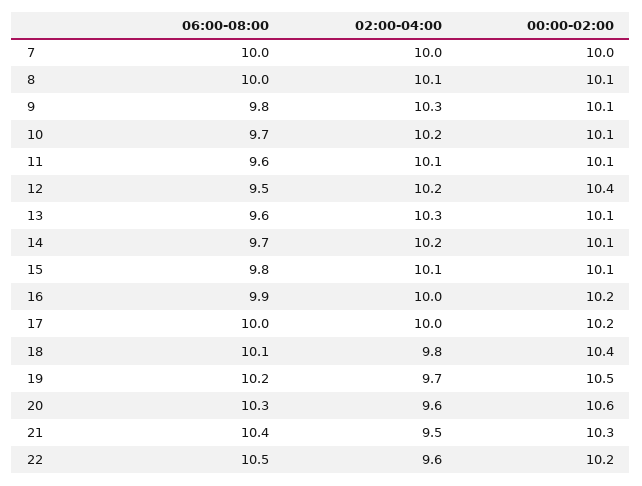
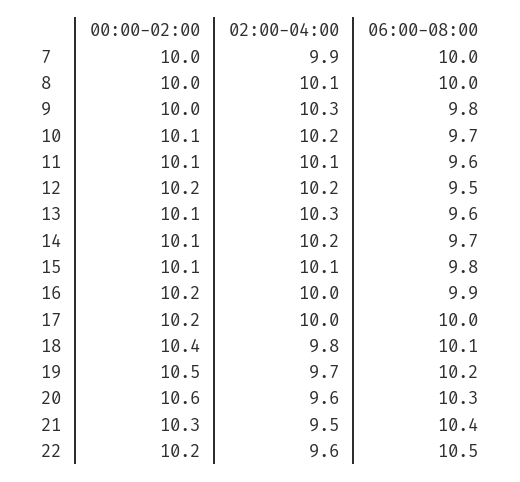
  {
    "06:00-08:00": {
      "7": 10,
      "8": 10,
      "9": 9.8,
      "10": 9.7,
      "11": 9.6,
      "12": 9.5,
      "13": 9.6,
      "14": 9.7,
      "15": 9.8,
      "16": 9.9,
      "17": 10,
      "18": 10.1,
      "19": 10.2,
      "20": 10.3,
      "21": 10.4,
      "22": 10.5
    },
    "02:00-04:00": {
-     "7": 10,
+     "7": 9.9,
      "8": 10.1,
      "9": 10.3,
      "10": 10.2,
      "11": 10.1,
      "12": 10.2,
      "13": 10.3,
      "14": 10.2,
      "15": 10.1,
      "16": 10,
      "17": 10,
      "18": 9.8,
      "19": 9.7,
      "20": 9.6,
      "21": 9.5,
      "22": 9.6
    },
    "00:00-02:00": {
      "7": 10,
-     "8": 10.1,
+     "8": 10,
-     "9": 10.1,
+     "9": 10,
      "10": 10.1,
      "11": 10.1,
-     "12": 10.4,
+     "12": 10.2,
      "13": 10.1,
      "14": 10.1,
      "15": 10.1,
      "16": 10.2,
      "17": 10.2,
      "18": 10.4,
      "19": 10.5,
      "20": 10.6,
      "21": 10.3,
      "22": 10.2
    }
  }

